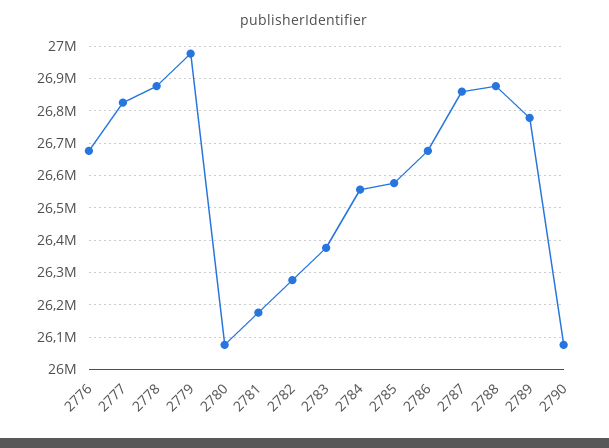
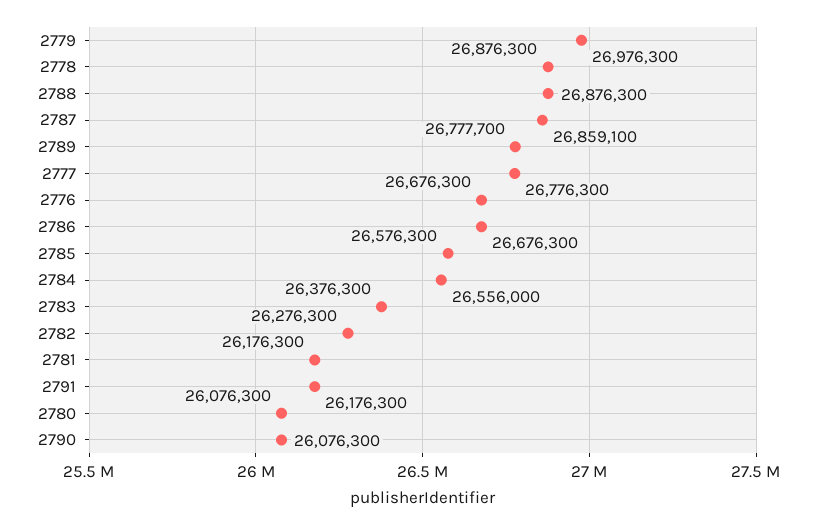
  {
    "2776": 26676300,
-   "2777": 26820000,
+   "2777": 26776300,
    "2778": 26876300,
    "2779": 26976300,
    "2780": 26076300,
    "2781": 26176300,
    "2782": 26276300,
    "2783": 26376300,
    "2784": 26556000,
    "2785": 26576300,
    "2786": 26676300,
    "2787": 26859100,
    "2788": 26876300,
    "2789": 26777700,
-   "2790": 26076300
+   "2790": 26076300,
+   "2791": 26176300
  }

